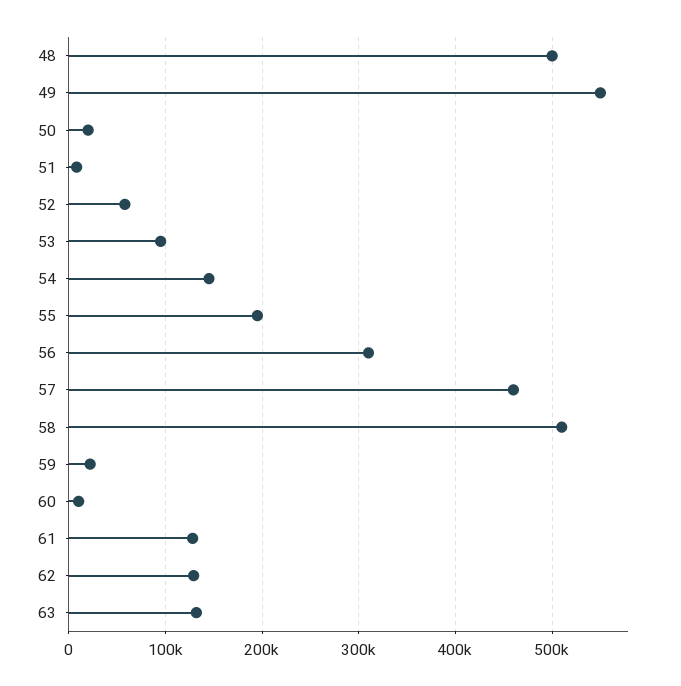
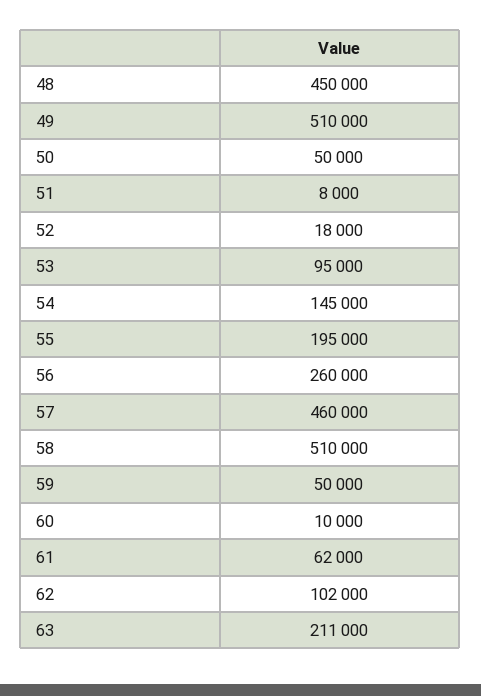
  {
-   "48": 500000,
+   "48": 450000,
-   "49": 550000,
+   "49": 510000,
-   "50": 20000,
+   "50": 50000,
    "51": 8000,
-   "52": 60000,
+   "52": 18000,
    "53": 95000,
    "54": 145000,
    "55": 195000,
-   "56": 310000,
+   "56": 260000,
    "57": 460000,
    "58": 510000,
-   "59": 20000,
+   "59": 50000,
    "60": 10000,
-   "61": 130000,
+   "61": 62000,
-   "62": 130000,
+   "62": 102000,
-   "63": 130000
+   "63": 211000
  }

